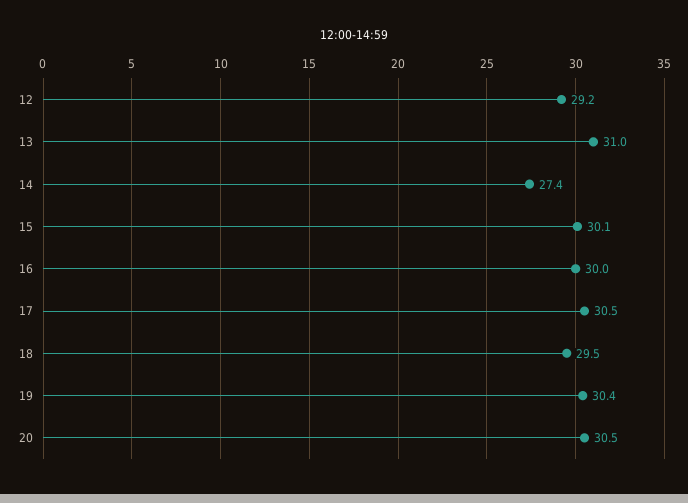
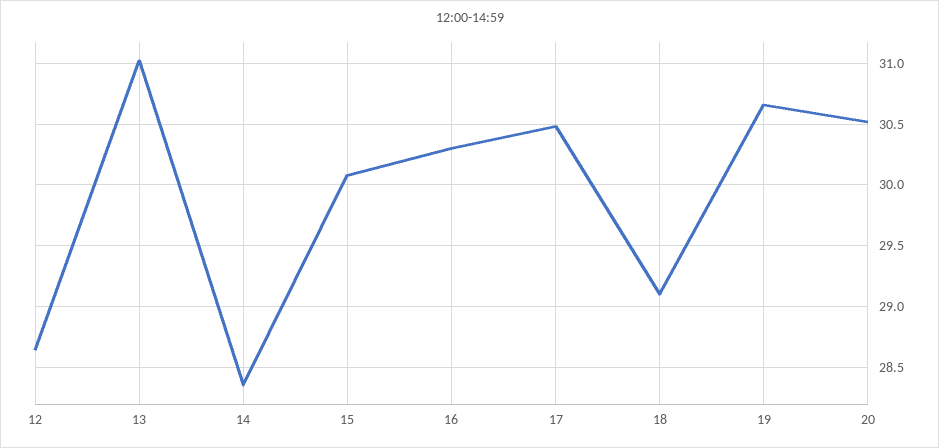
  {
-   "12": 29.2,
+   "12": 28.65,
    "13": 31,
-   "14": 27.4,
+   "14": 28.35,
    "15": 30.1,
-   "16": 30,
+   "16": 30.3,
    "17": 30.5,
-   "18": 29.5,
+   "18": 29.1,
-   "19": 30.4,
+   "19": 30.65,
    "20": 30.5
  }

